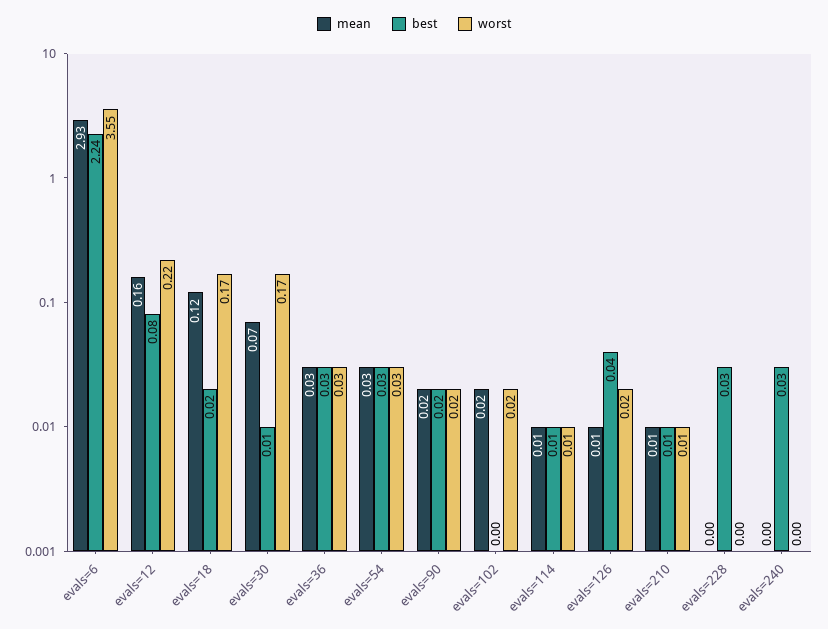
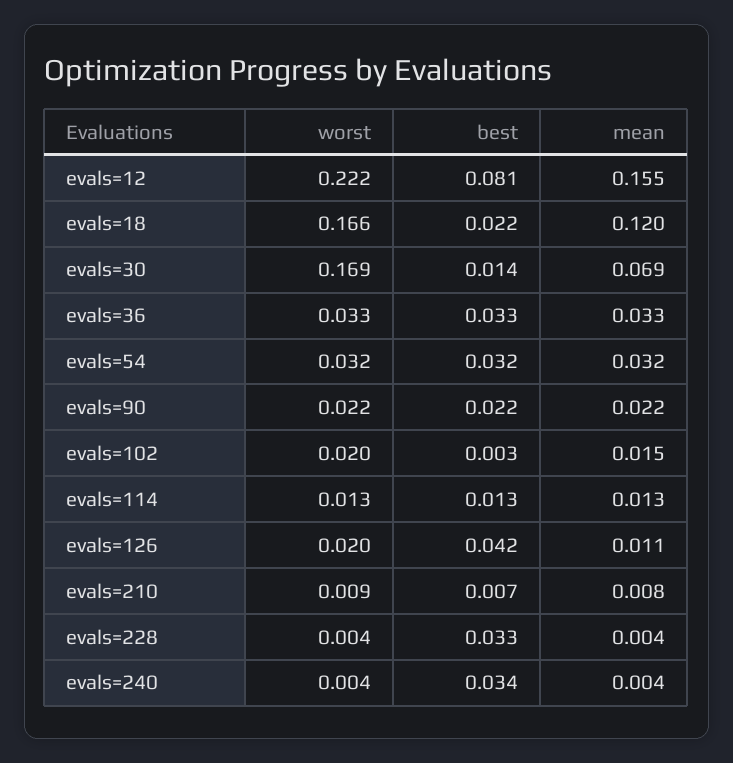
  {
    "mean": {
-     "evals=6": 2.93,
      "evals=12": 0.155,
      "evals=18": 0.12,
      "evals=30": 0.069,
      "evals=36": 0.033,
      "evals=54": 0.032,
      "evals=90": 0.022,
      "evals=102": 0.015,
      "evals=114": 0.013,
      "evals=126": 0.011,
      "evals=210": 0.008,
      "evals=228": 0.004,
      "evals=240": 0.004
    },
    "best": {
-     "evals=6": 2.24,
      "evals=12": 0.081,
      "evals=18": 0.022,
      "evals=30": 0.014,
      "evals=36": 0.033,
      "evals=54": 0.032,
      "evals=90": 0.022,
      "evals=102": 0.003,
      "evals=114": 0.013,
      "evals=126": 0.042,
      "evals=210": 0.007,
      "evals=228": 0.033,
      "evals=240": 0.034
    },
    "worst": {
-     "evals=6": 3.55,
      "evals=12": 0.222,
      "evals=18": 0.166,
      "evals=30": 0.169,
      "evals=36": 0.033,
      "evals=54": 0.032,
      "evals=90": 0.022,
      "evals=102": 0.02,
      "evals=114": 0.013,
      "evals=126": 0.02,
      "evals=210": 0.009,
      "evals=228": 0.004,
      "evals=240": 0.004
    }
  }

